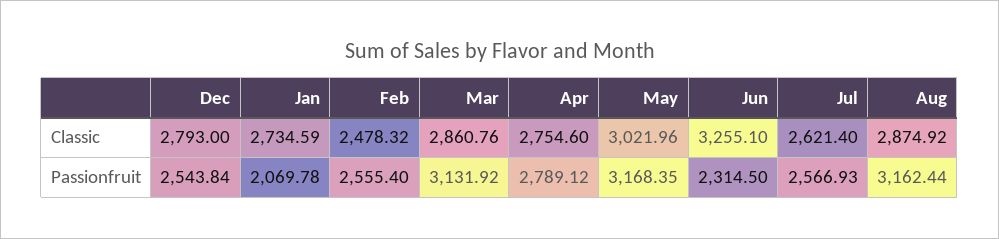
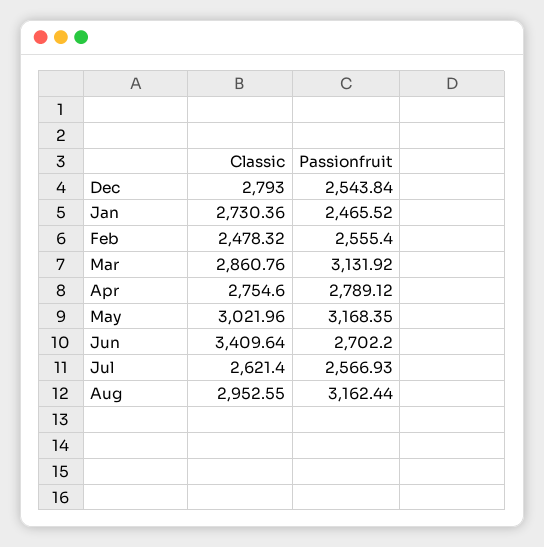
  {
    "Dec": {
      "Classic": 2793,
      "Passionfruit": 2543.84
    },
    "Jan": {
-     "Classic": 2734.59,
+     "Classic": 2730.36,
-     "Passionfruit": 2069.78
+     "Passionfruit": 2465.52
    },
    "Feb": {
      "Classic": 2478.32,
      "Passionfruit": 2555.4
    },
    "Mar": {
      "Classic": 2860.76,
      "Passionfruit": 3131.92
    },
    "Apr": {
      "Classic": 2754.6,
      "Passionfruit": 2789.12
    },
    "May": {
      "Classic": 3021.96,
      "Passionfruit": 3168.35
    },
    "Jun": {
-     "Classic": 3255.1,
+     "Classic": 3409.64,
-     "Passionfruit": 2314.5
+     "Passionfruit": 2702.2
    },
    "Jul": {
      "Classic": 2621.4,
      "Passionfruit": 2566.93
    },
    "Aug": {
-     "Classic": 2874.92,
+     "Classic": 2952.55,
      "Passionfruit": 3162.44
    }
  }

